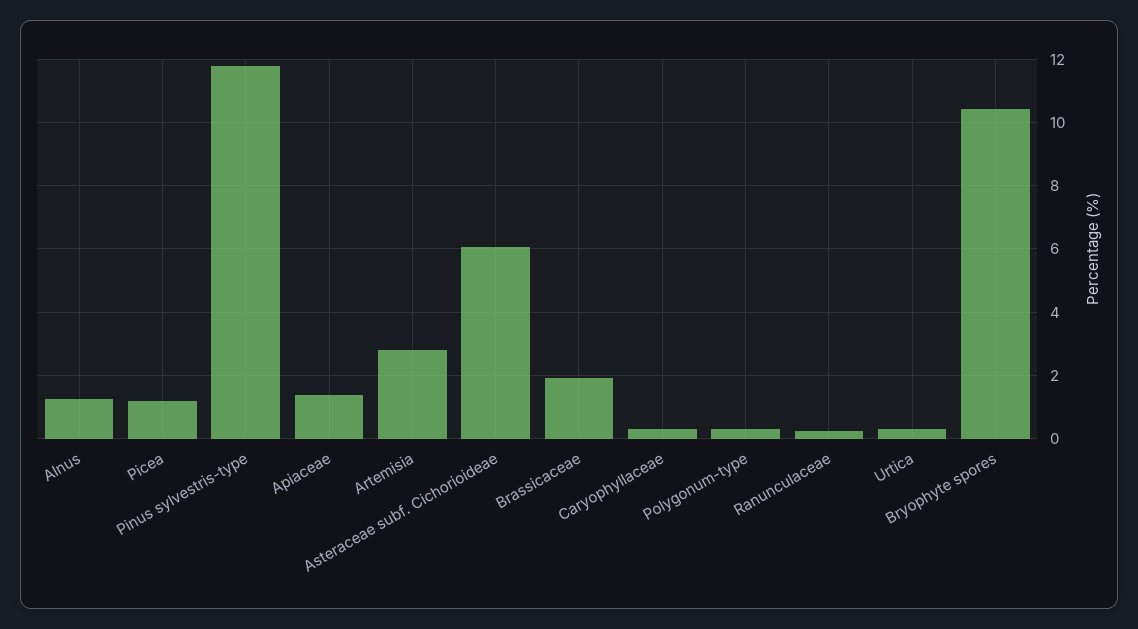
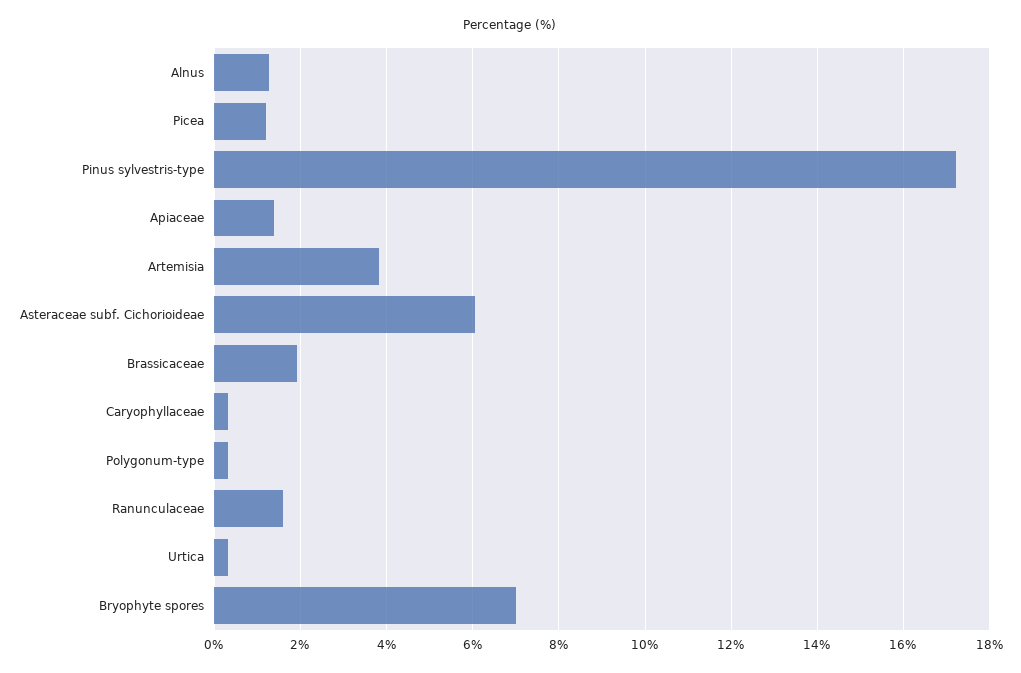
  {
    "Alnus": 1.2,
    "Picea": 1.2,
-   "Pinus sylvestris-type": 11.8,
+   "Pinus sylvestris-type": 17.2,
    "Apiaceae": 1.4,
-   "Artemisia": 2.8,
+   "Artemisia": 3.8,
    "Asteraceae subf. Cichorioideae": 6,
    "Brassicaceae": 2,
    "Caryophyllaceae": 0.4,
    "Polygonum-type": 0.4,
-   "Ranunculaceae": 0.2,
+   "Ranunculaceae": 1.6,
    "Urtica": 0.4,
-   "Bryophyte spores": 10.4
+   "Bryophyte spores": 7
  }

